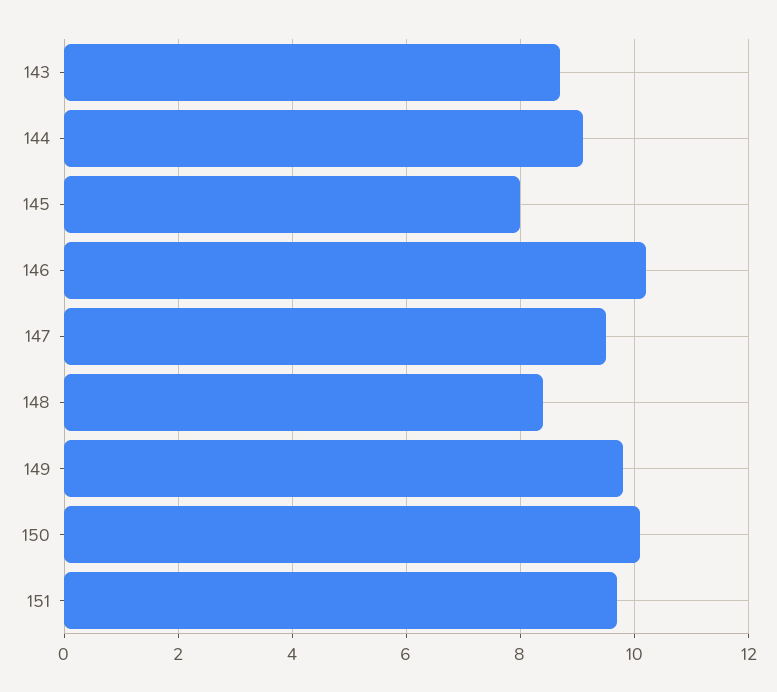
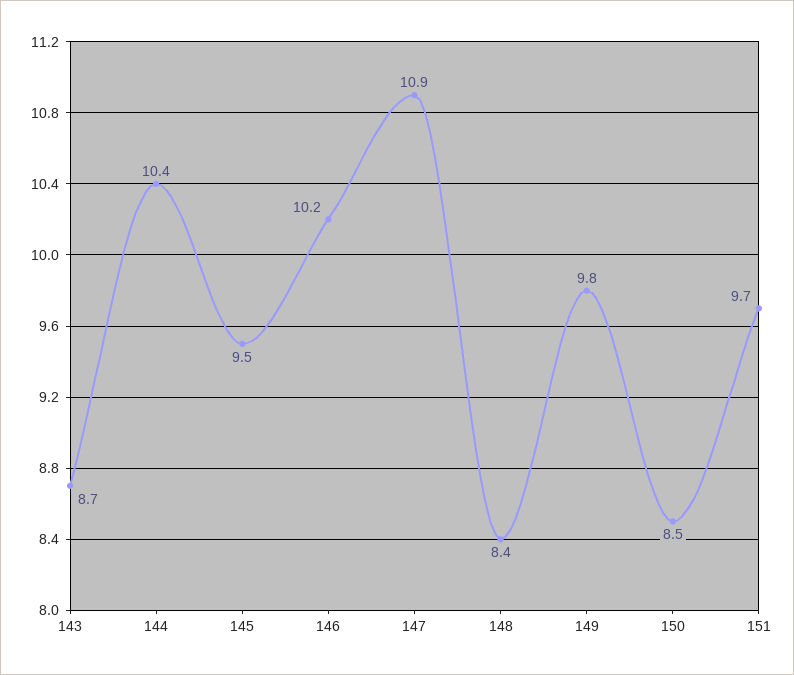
  {
    "143": 8.7,
-   "144": 9,
+   "144": 10.4,
-   "145": 8,
+   "145": 9.5,
    "146": 10.2,
-   "147": 9.5,
+   "147": 10.9,
    "148": 8.4,
    "149": 9.8,
-   "150": 10,
+   "150": 8.5,
    "151": 9.7
  }

